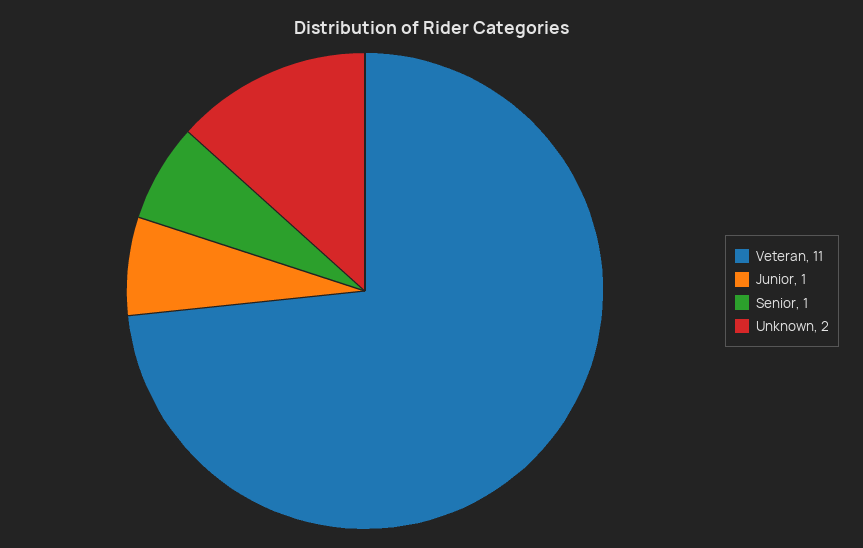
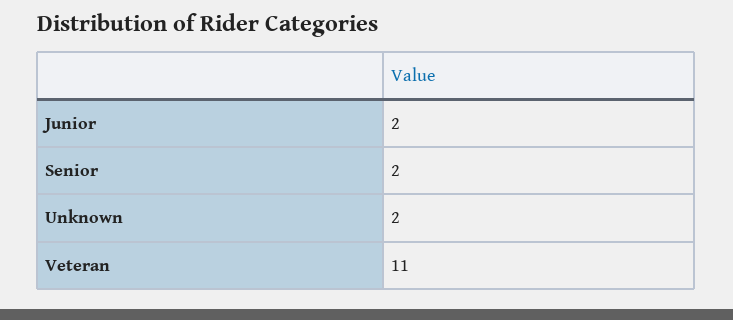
  {
    "Veteran": 11,
-   "Junior": 1,
+   "Junior": 2,
-   "Senior": 1,
+   "Senior": 2,
    "Unknown": 2
  }

